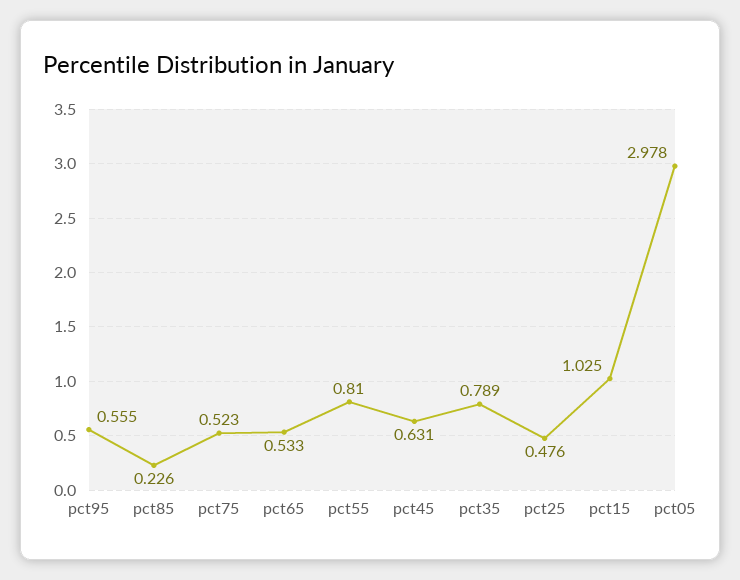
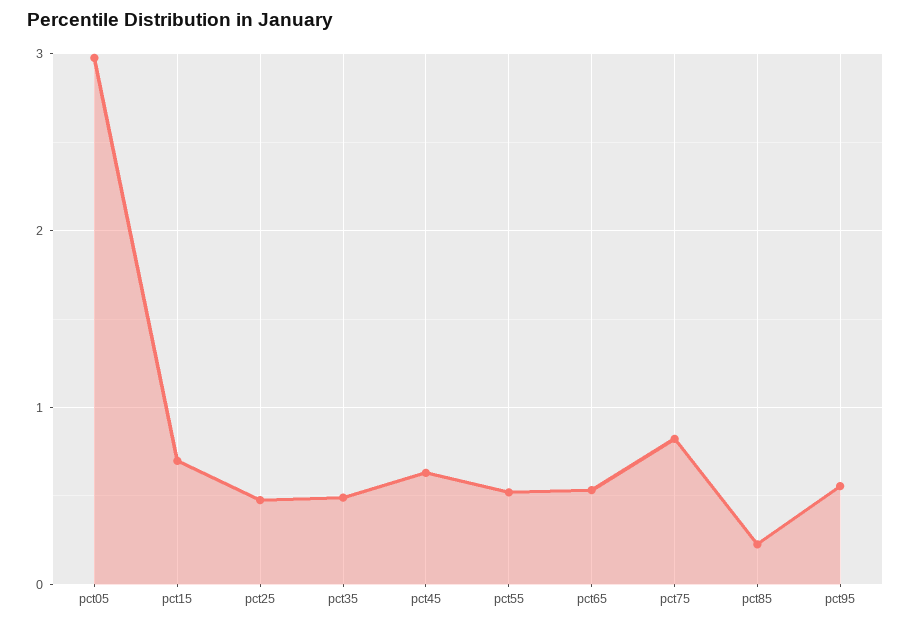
  {
    "pct95": 0.555,
    "pct85": 0.226,
-   "pct75": 0.523,
+   "pct75": 0.8,
    "pct65": 0.533,
-   "pct55": 0.81,
+   "pct55": 0.5,
    "pct45": 0.631,
-   "pct35": 0.789,
+   "pct35": 0.5,
    "pct25": 0.476,
-   "pct15": 1.025,
+   "pct15": 0.7,
    "pct05": 2.978
  }

